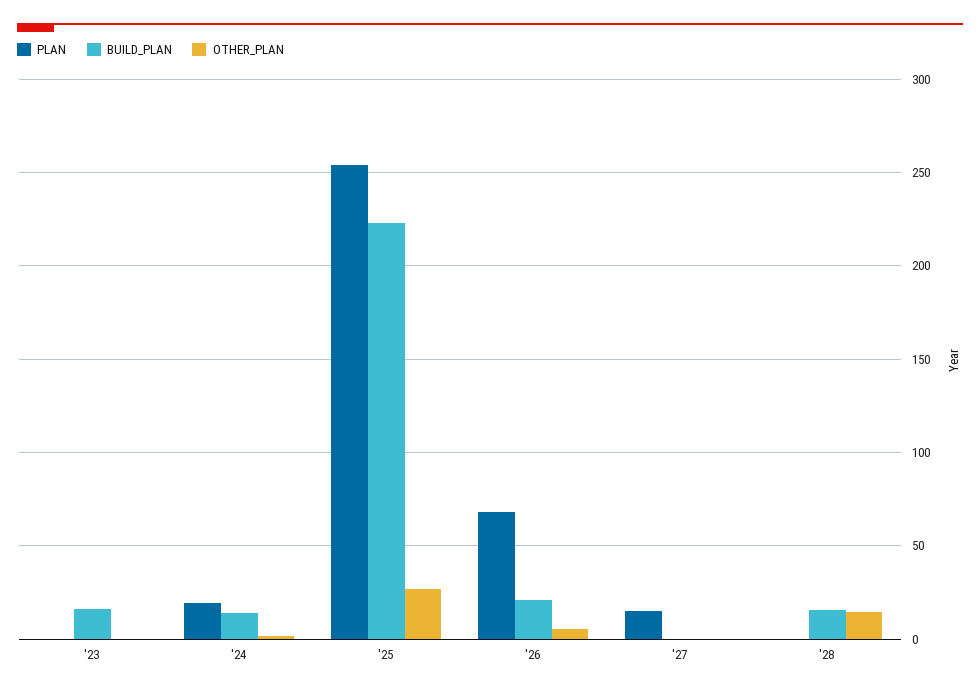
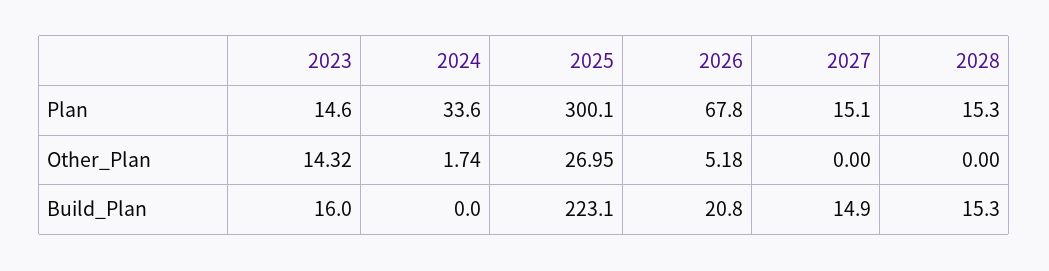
  {
    "PLAN": {
-     "'23": 0,
+     "'23": 14.6,
-     "'24": 20,
+     "'24": 33.6,
-     "'25": 255,
+     "'25": 300.1,
      "'26": 67.8,
      "'27": 15.1,
-     "'28": 0
+     "'28": 15.3
    },
    "BUILD_PLAN": {
      "'23": 16,
-     "'24": 15,
+     "'24": 0,
      "'25": 223.1,
      "'26": 20.8,
-     "'27": 0,
+     "'27": 14.9,
      "'28": 15.3
    },
    "OTHER_PLAN": {
-     "'23": 0,
+     "'23": 14.32,
      "'24": 1.74,
      "'25": 26.95,
      "'26": 5.18,
      "'27": 0,
-     "'28": 15
+     "'28": 0
    }
  }

